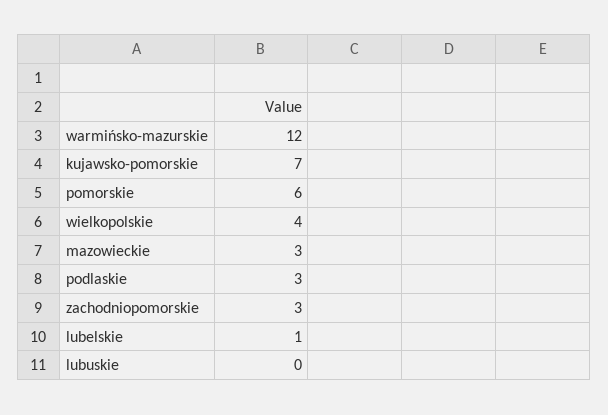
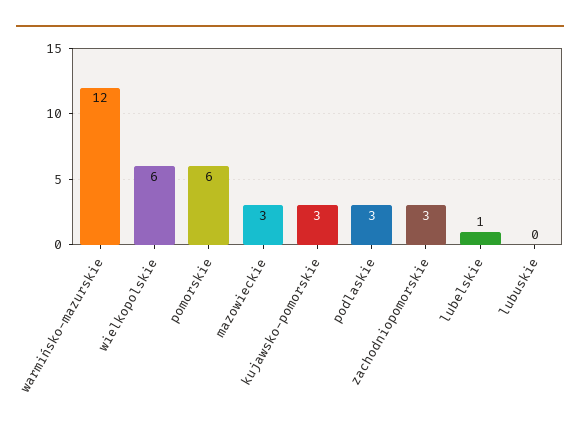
  {
    "warmińsko-mazurskie": 12,
-   "kujawsko-pomorskie": 7,
+   "kujawsko-pomorskie": 3,
    "pomorskie": 6,
-   "wielkopolskie": 4,
+   "wielkopolskie": 6,
    "mazowieckie": 3,
    "podlaskie": 3,
    "zachodniopomorskie": 3,
    "lubelskie": 1,
    "lubuskie": 0
  }

